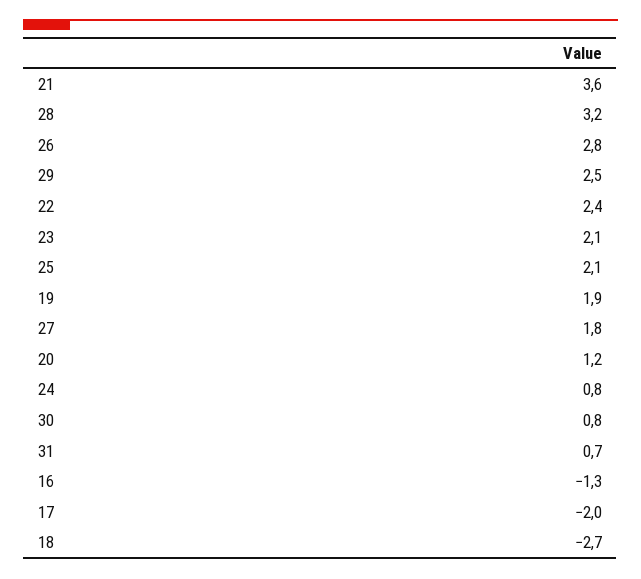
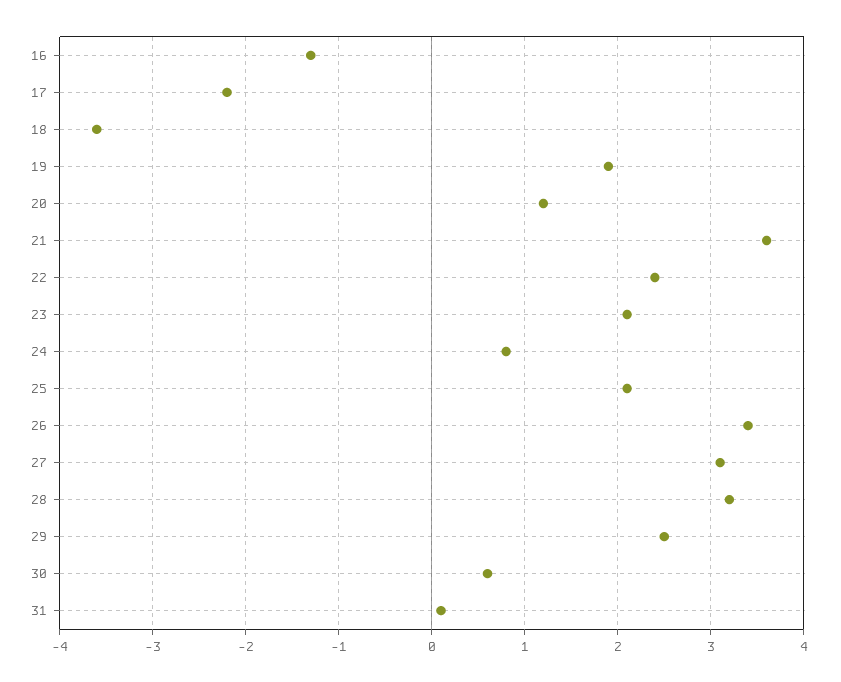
  {
    "21": 3.6,
    "28": 3.2,
-   "26": 2.8,
+   "26": 3.4,
    "29": 2.5,
    "22": 2.4,
    "23": 2.1,
    "25": 2.1,
    "19": 1.9,
-   "27": 1.8,
+   "27": 3.1,
    "20": 1.2,
    "24": 0.8,
-   "30": 0.8,
+   "30": 0.6,
-   "31": 0.7,
+   "31": 0.1,
    "16": -1.3,
-   "17": -2,
+   "17": -2.2,
-   "18": -2.7
+   "18": -3.6
  }

